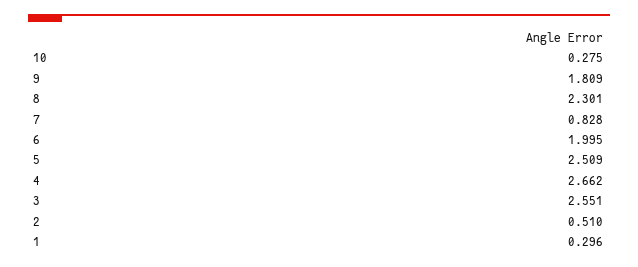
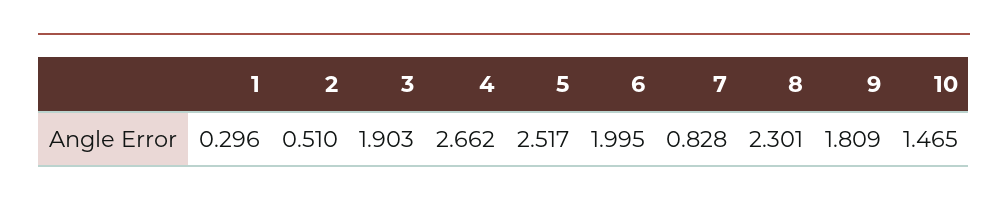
  {
-   "10": 0.275,
+   "10": 1.465,
    "9": 1.809,
    "8": 2.301,
    "7": 0.828,
    "6": 1.995,
-   "5": 2.509,
+   "5": 2.517,
    "4": 2.662,
-   "3": 2.551,
+   "3": 1.903,
    "2": 0.51,
    "1": 0.296
  }

